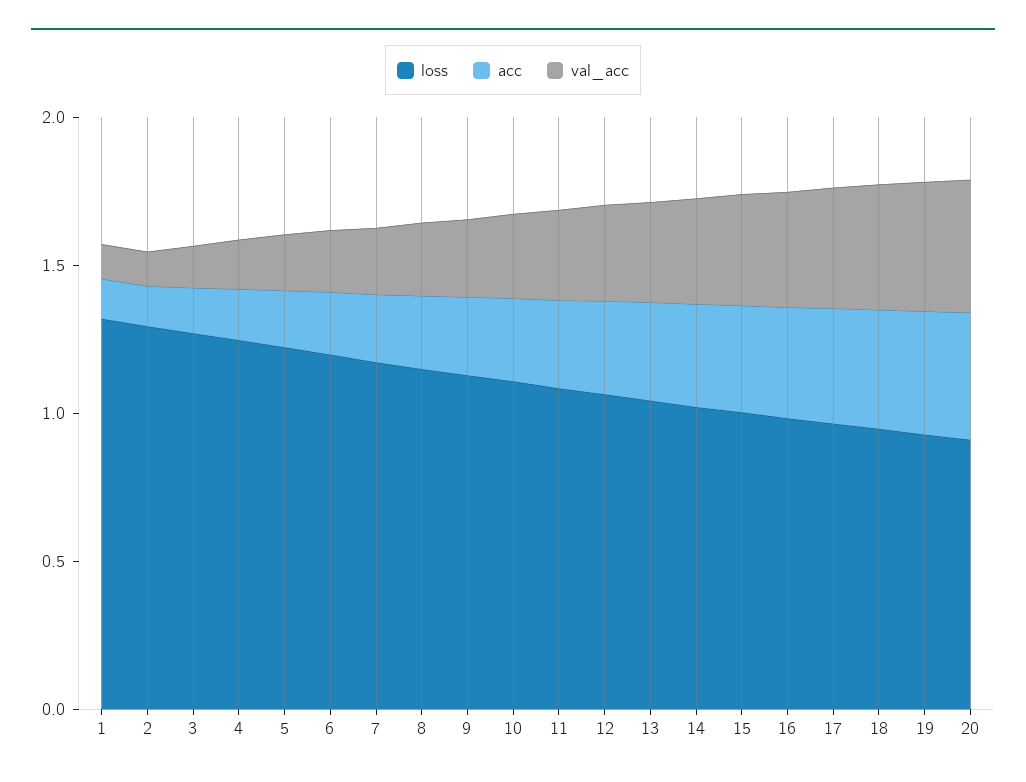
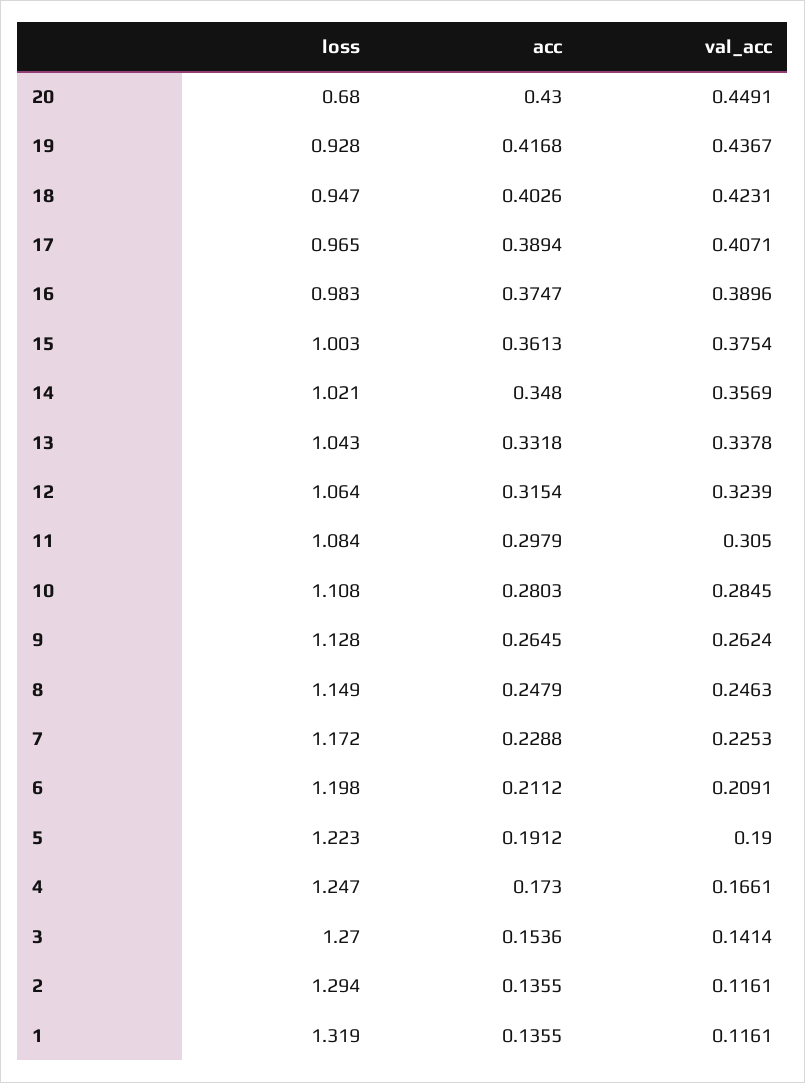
  {
    "loss": {
      "1": 1.319,
      "2": 1.294,
      "3": 1.27,
      "4": 1.247,
      "5": 1.223,
      "6": 1.198,
      "7": 1.172,
      "8": 1.149,
      "9": 1.128,
      "10": 1.108,
      "11": 1.084,
      "12": 1.064,
      "13": 1.043,
      "14": 1.021,
      "15": 1.003,
      "16": 0.983,
      "17": 0.965,
      "18": 0.947,
      "19": 0.928,
-     "20": 0.9
+     "20": 0.68
    },
    "acc": {
      "1": 0.1355,
      "2": 0.1355,
      "3": 0.1536,
      "4": 0.173,
      "5": 0.1912,
      "6": 0.2112,
      "7": 0.2288,
      "8": 0.2479,
      "9": 0.2645,
      "10": 0.2803,
      "11": 0.2979,
      "12": 0.3154,
      "13": 0.3318,
      "14": 0.348,
      "15": 0.3613,
      "16": 0.3747,
      "17": 0.3894,
      "18": 0.4026,
      "19": 0.4168,
      "20": 0.43
    },
    "val_acc": {
      "1": 0.1161,
      "2": 0.1161,
      "3": 0.1414,
      "4": 0.1661,
      "5": 0.19,
      "6": 0.2091,
      "7": 0.2253,
      "8": 0.2463,
      "9": 0.2624,
      "10": 0.2845,
      "11": 0.305,
      "12": 0.3239,
      "13": 0.3378,
      "14": 0.3569,
      "15": 0.3754,
      "16": 0.3896,
      "17": 0.4071,
      "18": 0.4231,
      "19": 0.4367,
      "20": 0.4491
    }
  }

